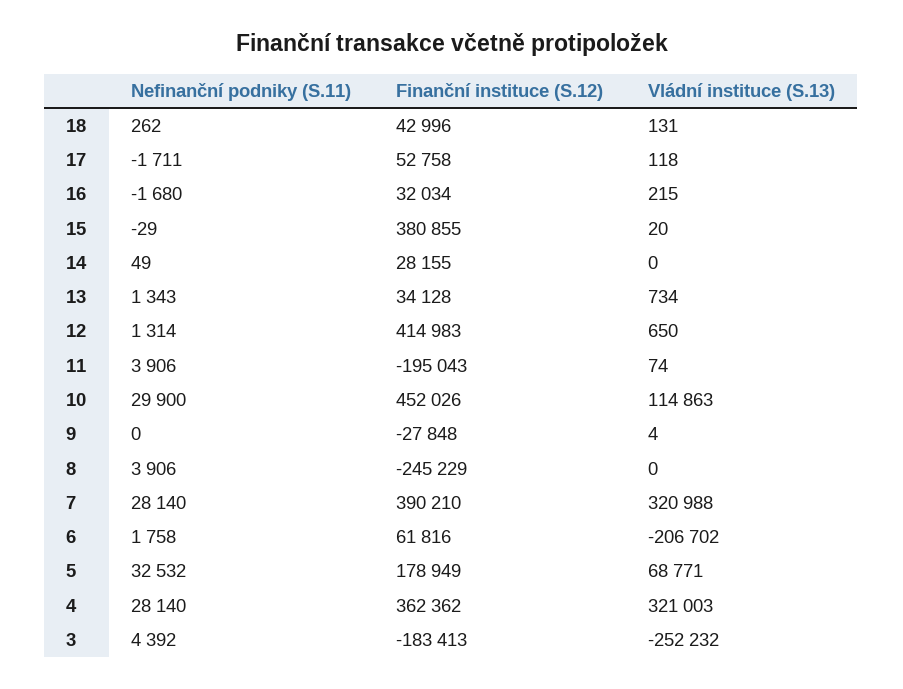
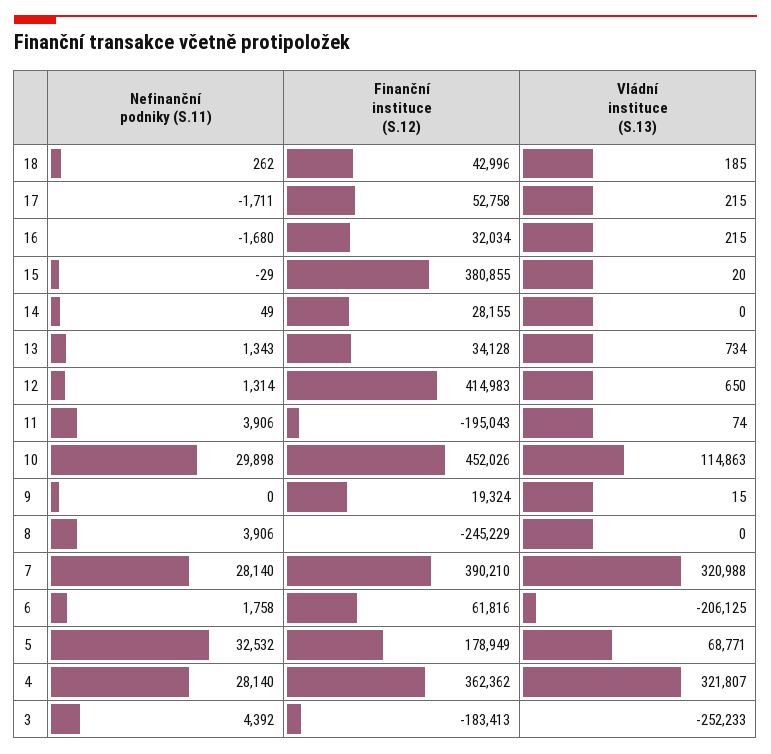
  {
    "Nefinanční podniky (S.11)": {
      "18": 262,
      "17": -1711,
      "16": -1680,
      "15": -29,
      "14": 49,
      "13": 1343,
      "12": 1314,
      "11": 3906,
-     "10": 29900,
+     "10": 29898,
      "9": 0,
      "8": 3906,
      "7": 28140,
      "6": 1758,
      "5": 32532,
      "4": 28140,
      "3": 4392
    },
    "Finanční instituce (S.12)": {
      "18": 42996,
      "17": 52758,
      "16": 32034,
      "15": 380855,
      "14": 28155,
      "13": 34128,
      "12": 414983,
      "11": -195043,
      "10": 452026,
-     "9": -27848,
+     "9": 19324,
      "8": -245229,
      "7": 390210,
      "6": 61816,
      "5": 178949,
      "4": 362362,
      "3": -183413
    },
    "Vládní instituce (S.13)": {
-     "18": 131,
+     "18": 185,
-     "17": 118,
+     "17": 215,
      "16": 215,
      "15": 20,
      "14": 0,
      "13": 734,
      "12": 650,
      "11": 74,
      "10": 114863,
-     "9": 4,
+     "9": 15,
      "8": 0,
      "7": 320988,
-     "6": -206702,
+     "6": -206125,
      "5": 68771,
-     "4": 321003,
+     "4": 321807,
-     "3": -252232
+     "3": -252233
    }
  }

